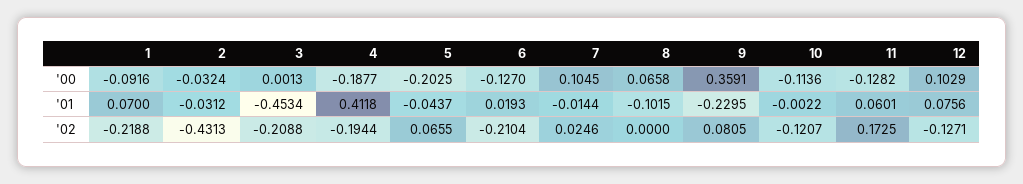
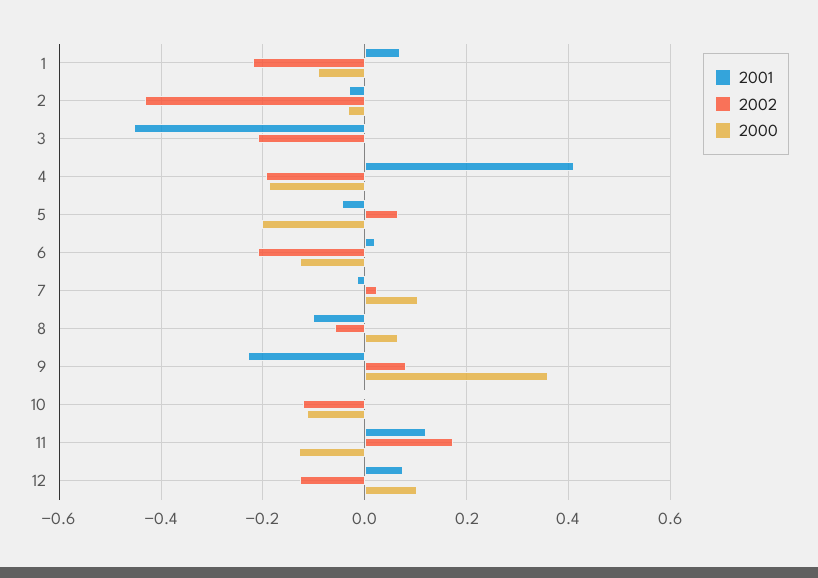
  {
    "'00": {
      "1": -0.0916,
      "2": -0.0324,
      "3": 0.0013,
      "4": -0.1877,
      "5": -0.2025,
      "6": -0.127,
      "7": 0.1045,
      "8": 0.0658,
      "9": 0.3591,
      "10": -0.1136,
      "11": -0.1282,
      "12": 0.1029
    },
    "'01": {
      "1": 0.07,
      "2": -0.0312,
      "3": -0.4534,
      "4": 0.4118,
      "5": -0.0437,
      "6": 0.0193,
      "7": -0.0144,
      "8": -0.1015,
      "9": -0.2295,
      "10": -0.0022,
-     "11": 0.0601,
+     "11": 0.12,
      "12": 0.0756
    },
    "'02": {
      "1": -0.2188,
      "2": -0.4313,
      "3": -0.2088,
      "4": -0.1944,
      "5": 0.0655,
      "6": -0.2104,
      "7": 0.0246,
-     "8": 0,
+     "8": -0.06,
      "9": 0.0805,
      "10": -0.1207,
      "11": 0.1725,
      "12": -0.1271
    }
  }

